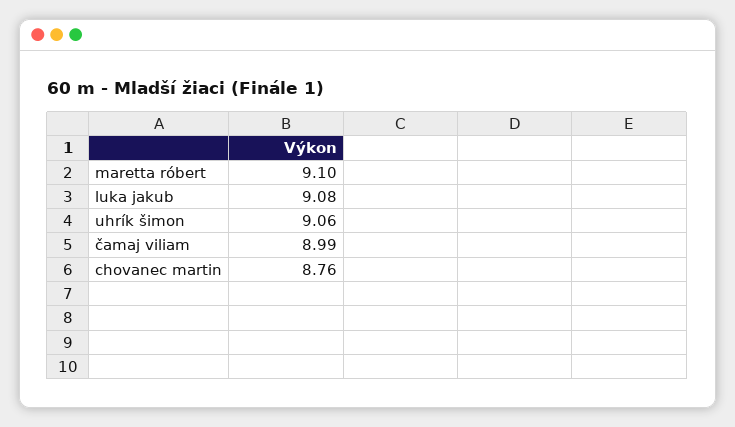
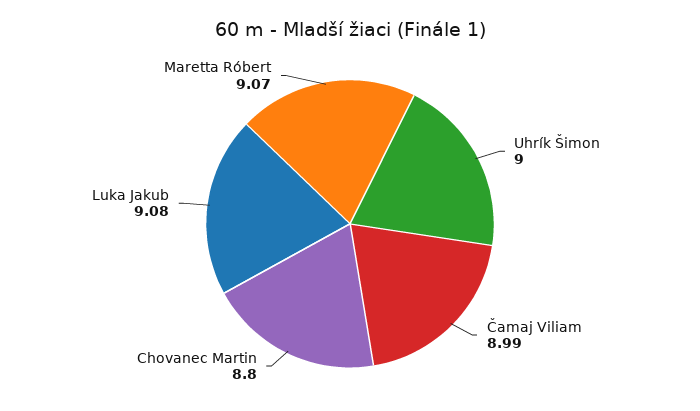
  {
-   "maretta róbert": 9.1,
+   "maretta róbert": 9.07,
    "luka jakub": 9.08,
-   "uhrík šimon": 9.06,
+   "uhrík šimon": 9,
    "čamaj viliam": 8.99,
-   "chovanec martin": 8.76
+   "chovanec martin": 8.8
  }

